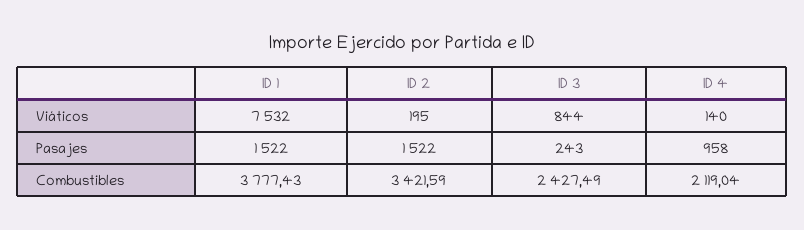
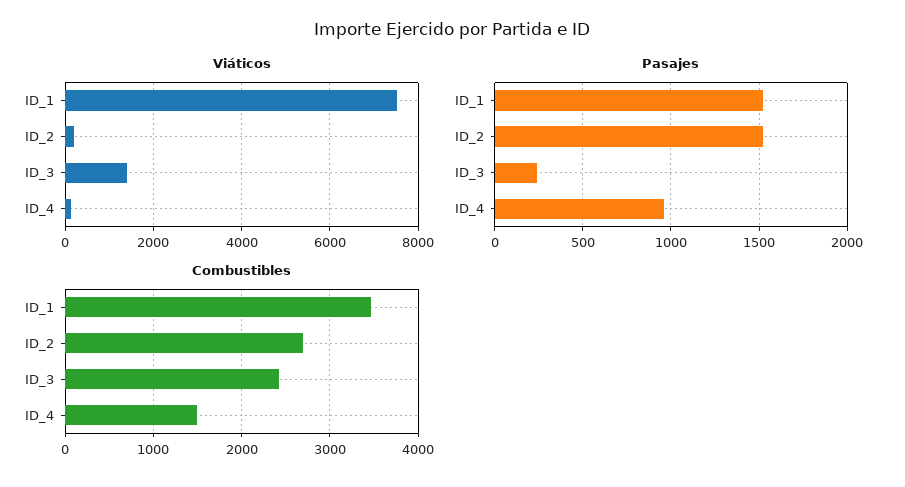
  {
    "Viáticos": {
      "ID 1": 7532,
      "ID 2": 195,
-     "ID 3": 844,
+     "ID 3": 1400,
      "ID 4": 140
    },
    "Pasajes": {
      "ID 1": 1522,
      "ID 2": 1522,
      "ID 3": 243,
      "ID 4": 958
    },
    "Combustibles": {
-     "ID 1": 3777.43,
+     "ID 1": 3500,
-     "ID 2": 3421.59,
+     "ID 2": 2700,
      "ID 3": 2427.49,
-     "ID 4": 2119.04
+     "ID 4": 1500
    }
  }

